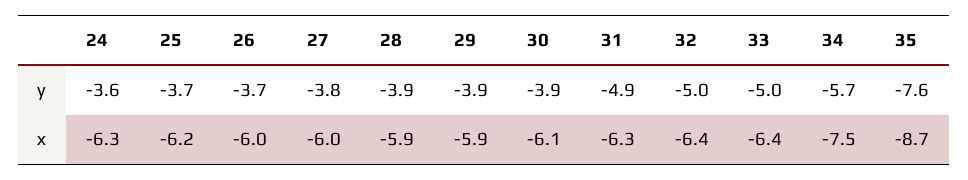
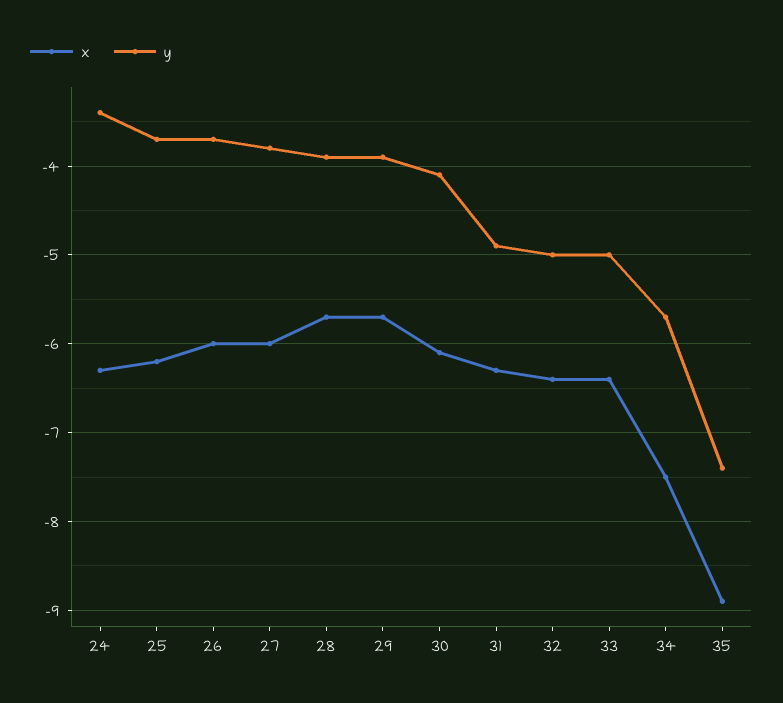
  {
    "y": {
-     "24": -3.6,
+     "24": -3.4,
      "25": -3.7,
      "26": -3.7,
      "27": -3.8,
      "28": -3.9,
      "29": -3.9,
-     "30": -3.9,
+     "30": -4.1,
      "31": -4.9,
      "32": -5,
      "33": -5,
      "34": -5.7,
-     "35": -7.6
+     "35": -7.4
    },
    "x": {
      "24": -6.3,
      "25": -6.2,
      "26": -6,
      "27": -6,
-     "28": -5.9,
+     "28": -5.7,
-     "29": -5.9,
+     "29": -5.7,
      "30": -6.1,
      "31": -6.3,
      "32": -6.4,
      "33": -6.4,
      "34": -7.5,
-     "35": -8.7
+     "35": -8.9
    }
  }

